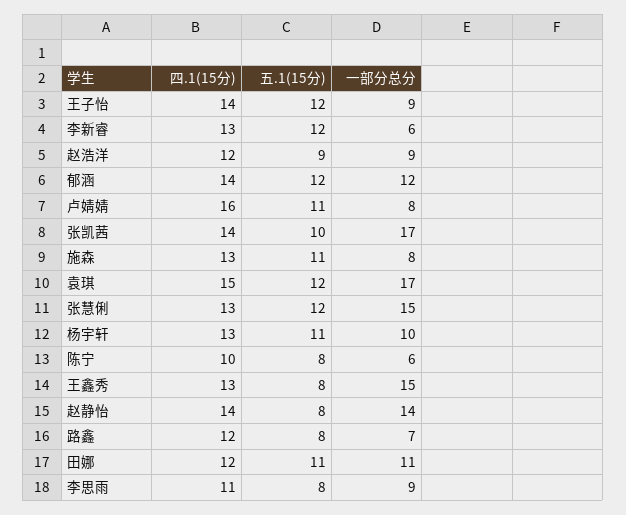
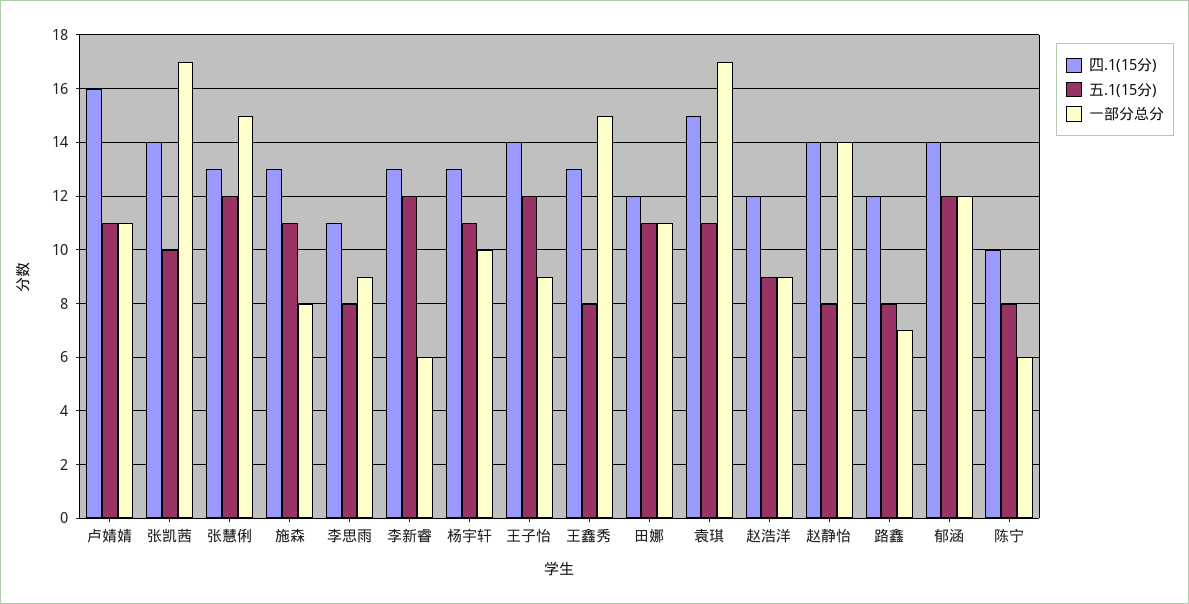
  {
    "四.1(15分)": {
      "王子怡": 14,
      "李新睿": 13,
      "赵浩洋": 12,
      "郁涵": 14,
      "卢婧婧": 16,
      "张凯茜": 14,
      "施森": 13,
      "袁琪": 15,
      "张慧俐": 13,
      "杨宇轩": 13,
      "陈宁": 10,
      "王鑫秀": 13,
      "赵静怡": 14,
      "路鑫": 12,
      "田娜": 12,
      "李思雨": 11
    },
    "五.1(15分)": {
      "王子怡": 12,
      "李新睿": 12,
      "赵浩洋": 9,
      "郁涵": 12,
      "卢婧婧": 11,
      "张凯茜": 10,
      "施森": 11,
-     "袁琪": 12,
+     "袁琪": 11,
      "张慧俐": 12,
      "杨宇轩": 11,
      "陈宁": 8,
      "王鑫秀": 8,
      "赵静怡": 8,
      "路鑫": 8,
      "田娜": 11,
      "李思雨": 8
    },
    "一部分总分": {
      "王子怡": 9,
      "李新睿": 6,
      "赵浩洋": 9,
      "郁涵": 12,
-     "卢婧婧": 8,
+     "卢婧婧": 11,
      "张凯茜": 17,
      "施森": 8,
      "袁琪": 17,
      "张慧俐": 15,
      "杨宇轩": 10,
      "陈宁": 6,
      "王鑫秀": 15,
      "赵静怡": 14,
      "路鑫": 7,
      "田娜": 11,
      "李思雨": 9
    }
  }

